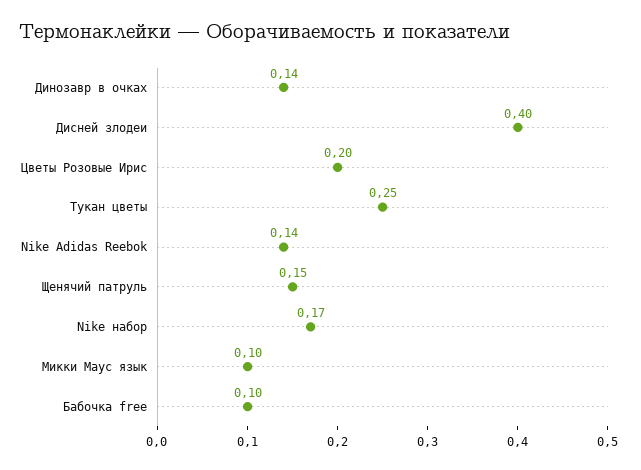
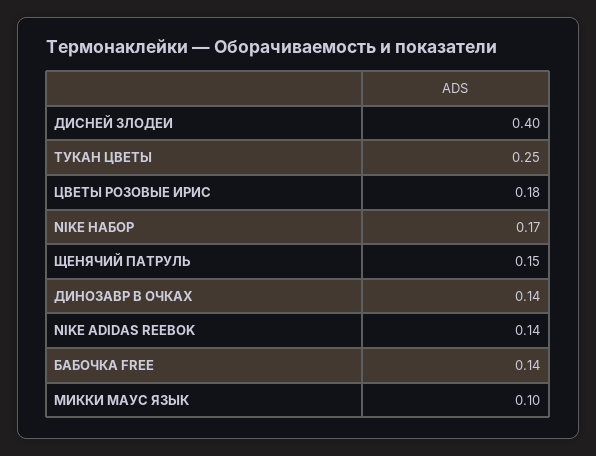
  {
    "Динозавр в очках": 0.14,
    "Дисней злодеи": 0.4,
-   "Цветы Розовые Ирис": 0.2,
+   "Цветы Розовые Ирис": 0.18,
    "Тукан цветы": 0.25,
    "Nike Adidas Reebok": 0.14,
    "Щенячий патруль": 0.15,
    "Nike набор": 0.17,
    "Микки Маус язык": 0.1,
-   "Бабочка free": 0.1
+   "Бабочка free": 0.14
  }

